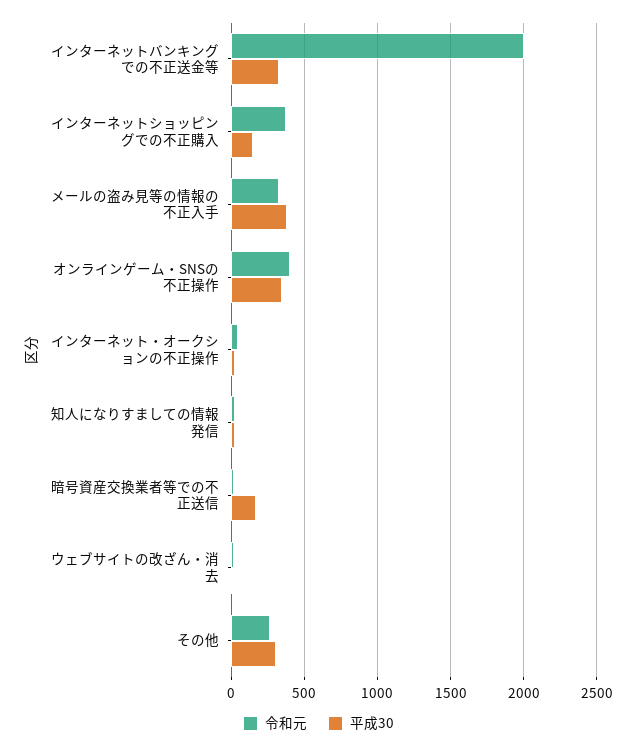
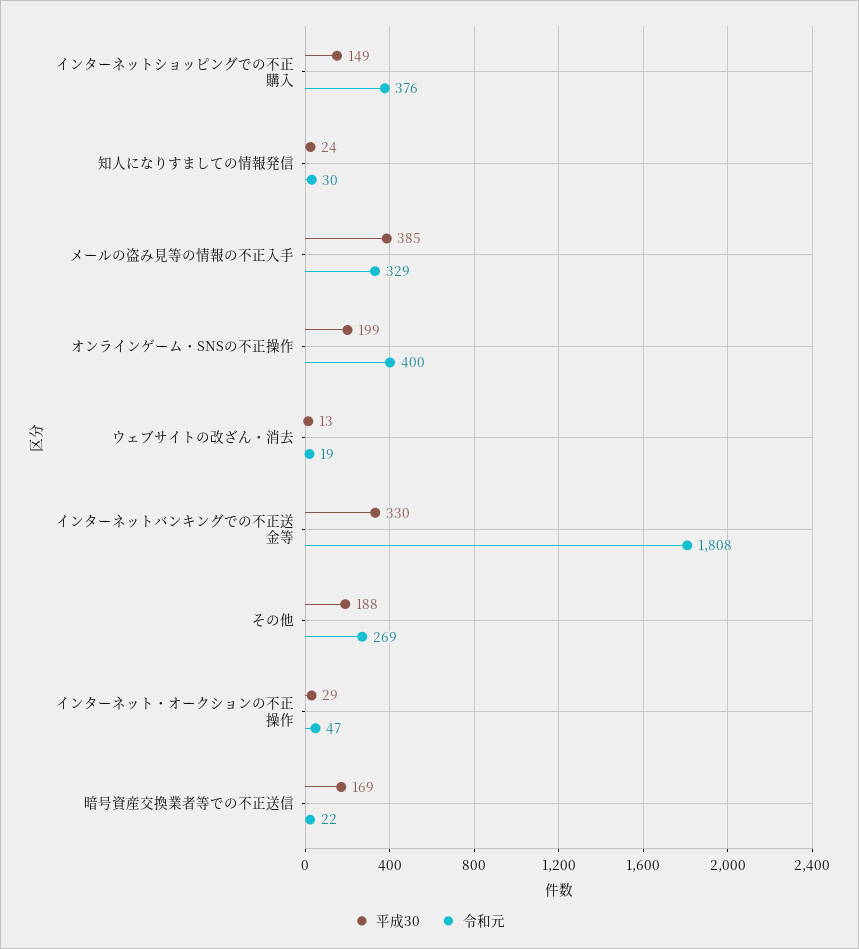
  {
    "令和元": {
-     "インターネットバンキングでの不正送金等": 2000,
+     "インターネットバンキングでの不正送金等": 1808,
      "インターネットショッピングでの不正購入": 376,
      "メールの盗み見等の情報の不正入手": 329,
      "オンラインゲーム・SNSの不正操作": 400,
      "インターネット・オークションの不正操作": 47,
      "知人になりすましての情報発信": 30,
      "暗号資産交換業者等での不正送信": 22,
      "ウェブサイトの改ざん・消去": 19,
      "その他": 269
    },
    "平成30": {
      "インターネットバンキングでの不正送金等": 330,
      "インターネットショッピングでの不正購入": 149,
      "メールの盗み見等の情報の不正入手": 385,
-     "オンラインゲーム・SNSの不正操作": 350,
+     "オンラインゲーム・SNSの不正操作": 199,
      "インターネット・オークションの不正操作": 29,
      "知人になりすましての情報発信": 24,
      "暗号資産交換業者等での不正送信": 169,
      "ウェブサイトの改ざん・消去": 13,
-     "その他": 300
+     "その他": 188
    }
  }

